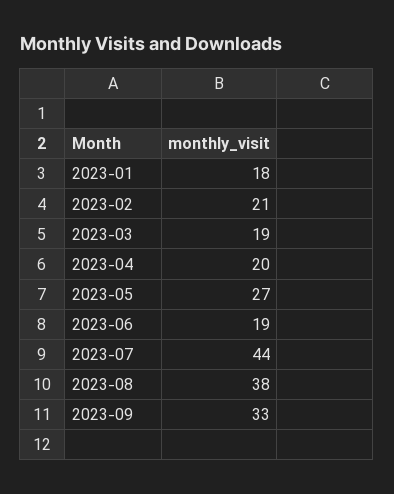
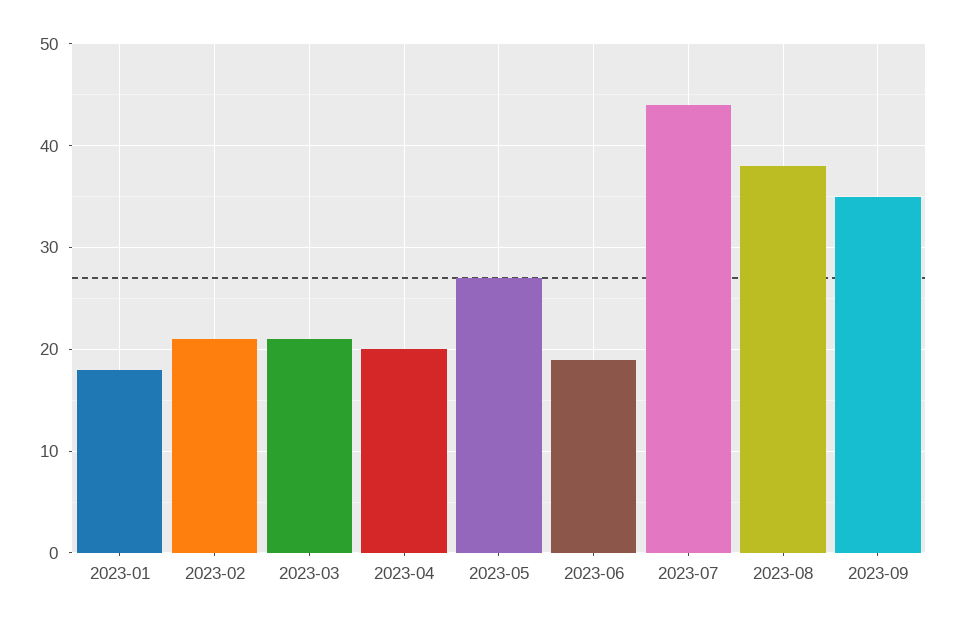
  {
    "2023-01": 18,
    "2023-02": 21,
-   "2023-03": 19,
+   "2023-03": 21,
    "2023-04": 20,
    "2023-05": 27,
    "2023-06": 19,
    "2023-07": 44,
    "2023-08": 38,
-   "2023-09": 33
+   "2023-09": 35
  }

